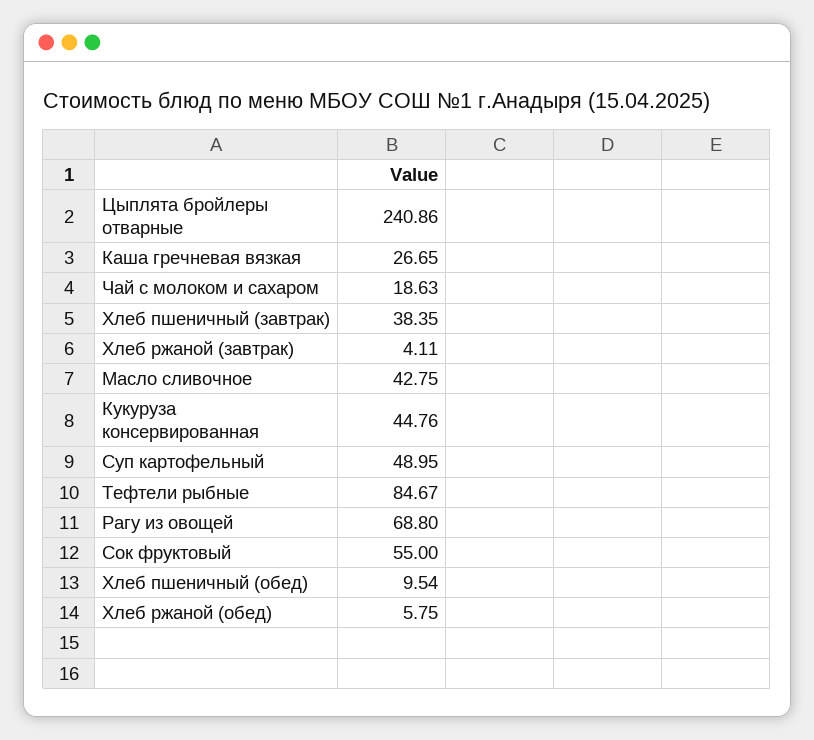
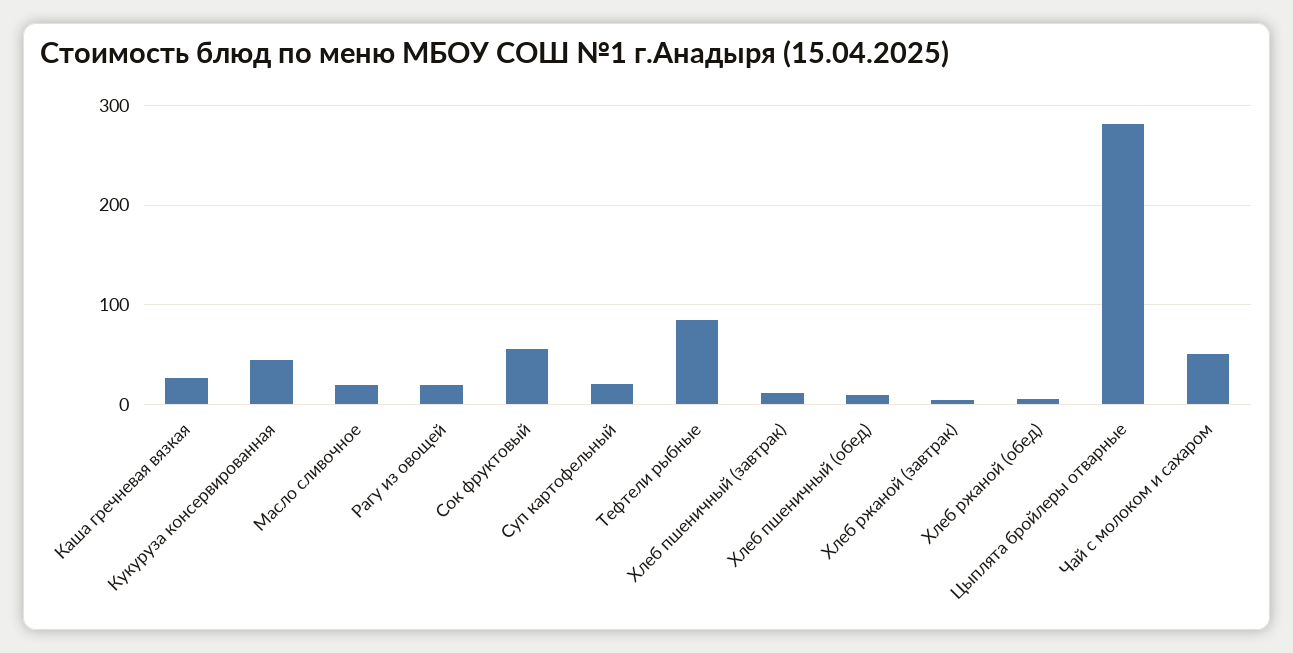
  {
-   "Цыплята бройлеры отварные": 240.86,
+   "Цыплята бройлеры отварные": 280,
    "Каша гречневая вязкая": 26.65,
-   "Чай с молоком и сахаром": 18.63,
+   "Чай с молоком и сахаром": 50,
-   "Хлеб пшеничный (завтрак)": 38.35,
+   "Хлеб пшеничный (завтрак)": 10,
    "Хлеб ржаной (завтрак)": 4.11,
-   "Масло сливочное": 42.75,
+   "Масло сливочное": 20,
    "Кукуруза консервированная": 44.76,
-   "Суп картофельный": 48.95,
+   "Суп картофельный": 20,
    "Тефтели рыбные": 84.67,
-   "Рагу из овощей": 68.8,
+   "Рагу из овощей": 20,
    "Сок фруктовый": 55,
    "Хлеб пшеничный (обед)": 9.54,
    "Хлеб ржаной (обед)": 5.75
  }

